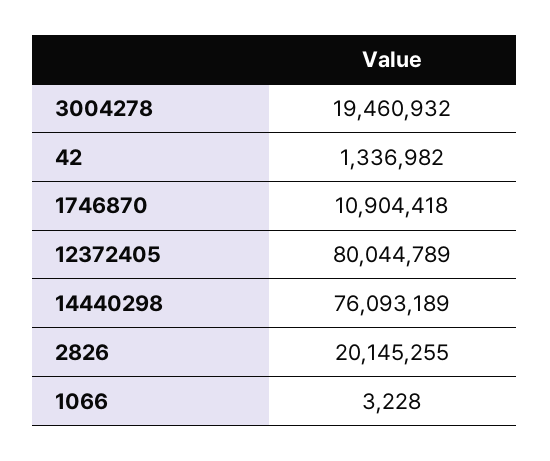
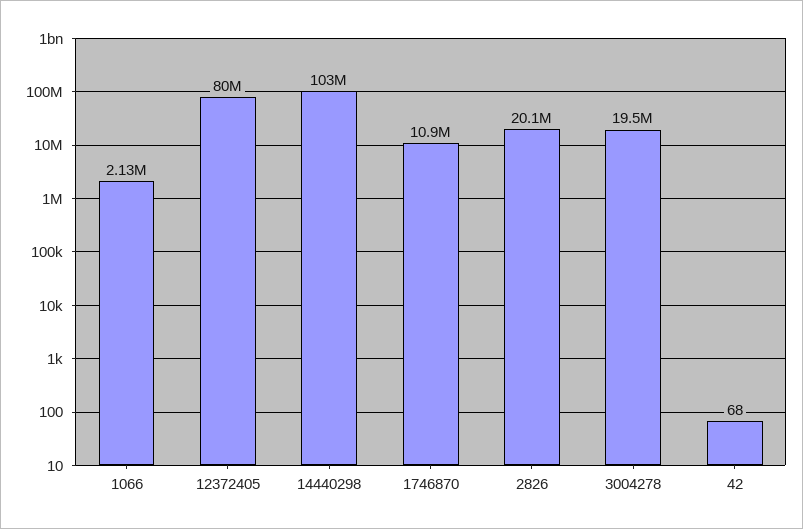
  {
    "3004278": 19460932,
-   "42": 1336982,
+   "42": 68,
    "1746870": 10904418,
    "12372405": 80044789,
-   "14440298": 76093189,
+   "14440298": 103000000,
    "2826": 20145255,
-   "1066": 3228
+   "1066": 2130000
  }

